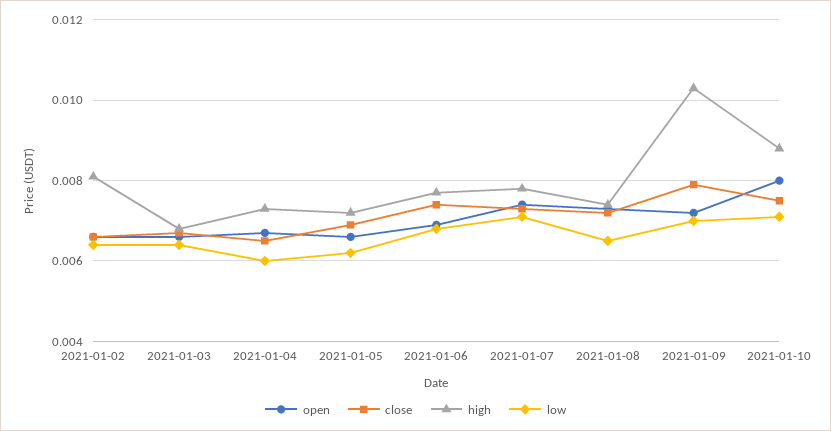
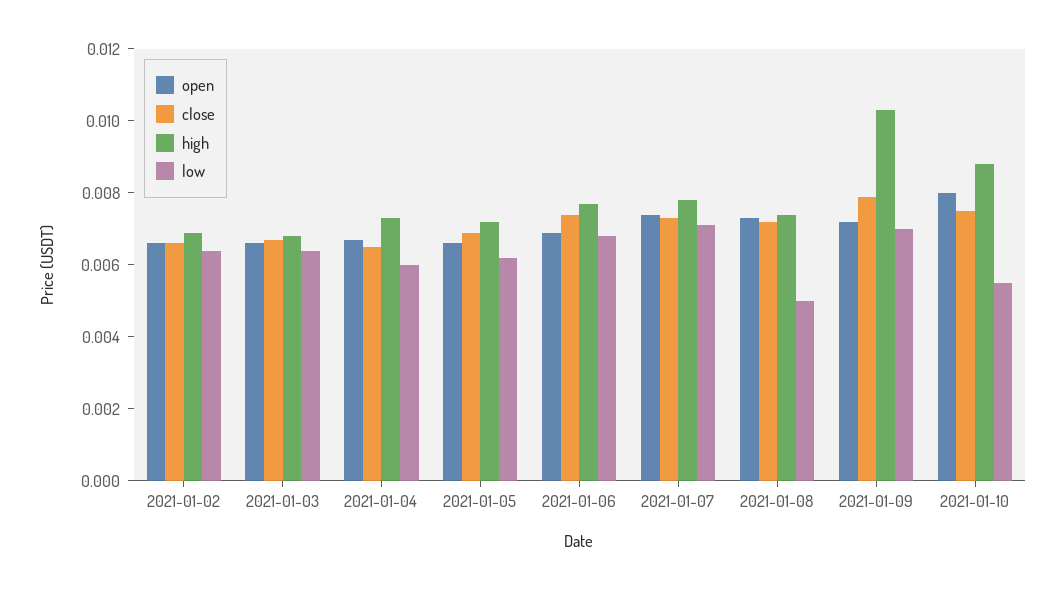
  {
    "open": {
      "2021-01-02": 0.0065,
      "2021-01-03": 0.0065,
      "2021-01-04": 0.0065,
      "2021-01-05": 0.0065,
      "2021-01-06": 0.007,
      "2021-01-07": 0.0075,
      "2021-01-08": 0.0075,
      "2021-01-09": 0.007,
      "2021-01-10": 0.008
    },
    "close": {
      "2021-01-02": 0.0065,
      "2021-01-03": 0.0065,
      "2021-01-04": 0.0065,
      "2021-01-05": 0.007,
      "2021-01-06": 0.0075,
      "2021-01-07": 0.0075,
      "2021-01-08": 0.007,
      "2021-01-09": 0.008,
      "2021-01-10": 0.0075
    },
    "high": {
-     "2021-01-02": 0.008,
+     "2021-01-02": 0.007,
      "2021-01-03": 0.007,
      "2021-01-04": 0.0075,
      "2021-01-05": 0.007,
      "2021-01-06": 0.0075,
      "2021-01-07": 0.008,
      "2021-01-08": 0.0075,
      "2021-01-09": 0.0105,
      "2021-01-10": 0.009
    },
    "low": {
      "2021-01-02": 0.0065,
      "2021-01-03": 0.0065,
      "2021-01-04": 0.006,
      "2021-01-05": 0.006,
      "2021-01-06": 0.007,
      "2021-01-07": 0.007,
-     "2021-01-08": 0.0065,
+     "2021-01-08": 0.005,
      "2021-01-09": 0.007,
-     "2021-01-10": 0.007
+     "2021-01-10": 0.0055
    }
  }

